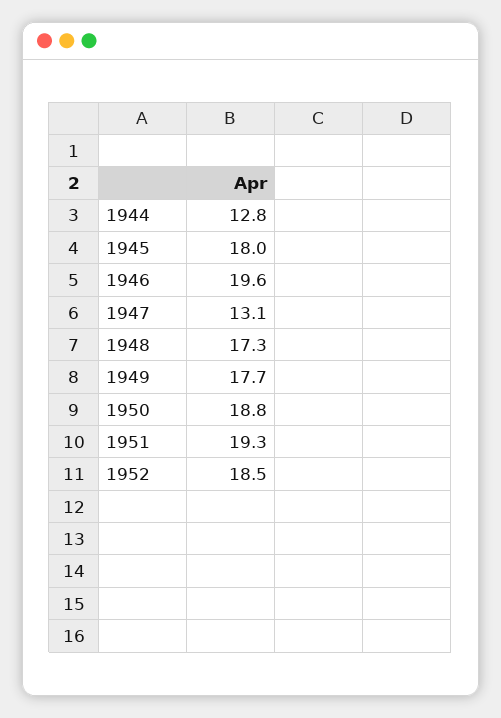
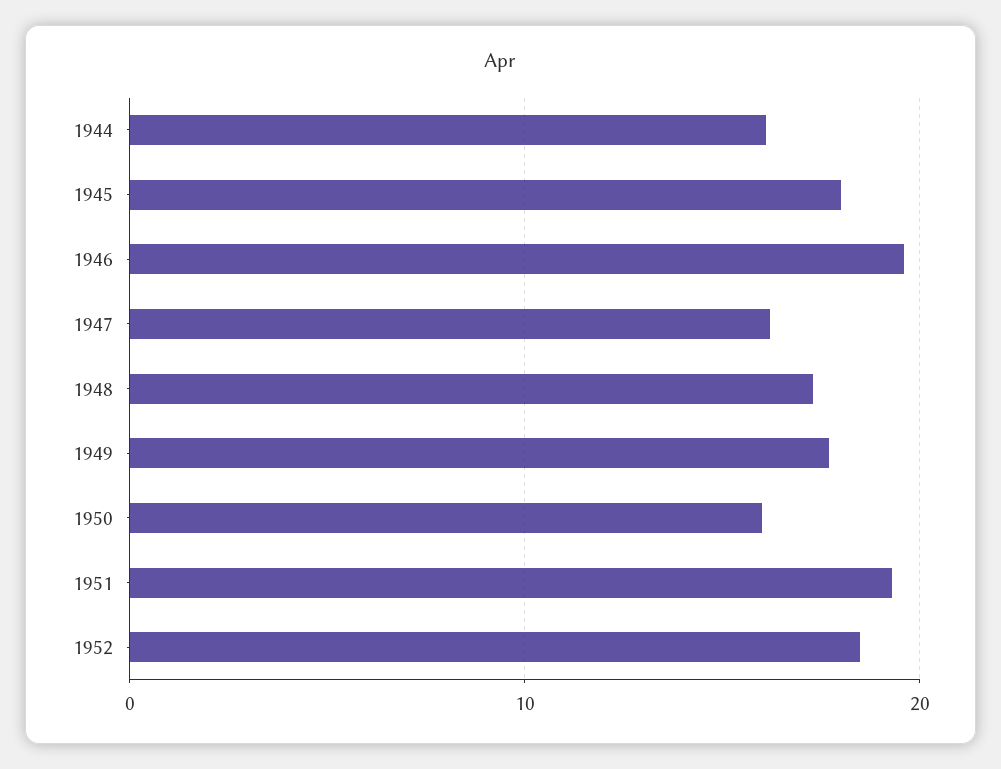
  {
-   "1944": 12.8,
+   "1944": 16,
    "1945": 18,
    "1946": 19.6,
-   "1947": 13.1,
+   "1947": 16,
    "1948": 17.3,
    "1949": 17.7,
-   "1950": 18.8,
+   "1950": 16,
    "1951": 19.3,
    "1952": 18.5
  }

